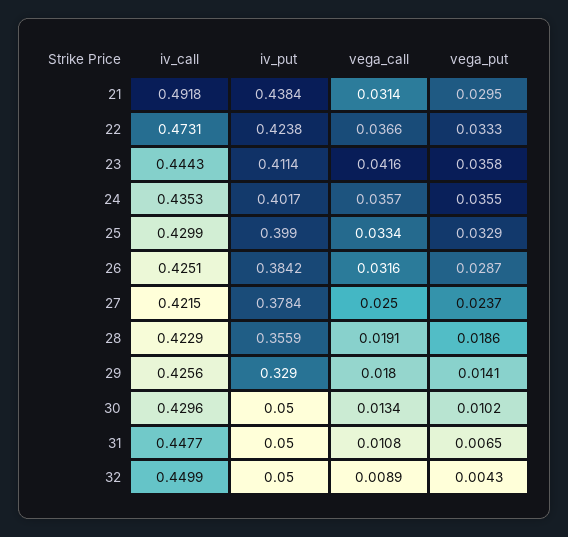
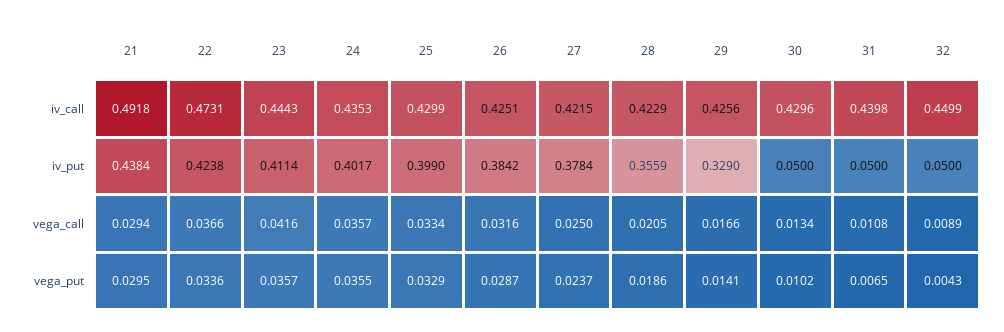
  {
    "iv_call": {
      "21": 0.4918,
      "22": 0.4731,
      "23": 0.4443,
      "24": 0.4353,
      "25": 0.4299,
      "26": 0.4251,
      "27": 0.4215,
      "28": 0.4229,
      "29": 0.4256,
      "30": 0.4296,
-     "31": 0.4477,
+     "31": 0.4398,
      "32": 0.4499
    },
    "iv_put": {
      "21": 0.4384,
      "22": 0.4238,
      "23": 0.4114,
      "24": 0.4017,
      "25": 0.399,
      "26": 0.3842,
      "27": 0.3784,
      "28": 0.3559,
      "29": 0.329,
      "30": 0.05,
      "31": 0.05,
      "32": 0.05
    },
    "vega_call": {
-     "21": 0.0314,
+     "21": 0.0294,
      "22": 0.0366,
      "23": 0.0416,
      "24": 0.0357,
      "25": 0.0334,
      "26": 0.0316,
      "27": 0.025,
-     "28": 0.0191,
+     "28": 0.0205,
-     "29": 0.018,
+     "29": 0.0166,
      "30": 0.0134,
      "31": 0.0108,
      "32": 0.0089
    },
    "vega_put": {
      "21": 0.0295,
-     "22": 0.0333,
+     "22": 0.0336,
-     "23": 0.0358,
+     "23": 0.0357,
      "24": 0.0355,
      "25": 0.0329,
      "26": 0.0287,
      "27": 0.0237,
      "28": 0.0186,
      "29": 0.0141,
      "30": 0.0102,
      "31": 0.0065,
      "32": 0.0043
    }
  }

